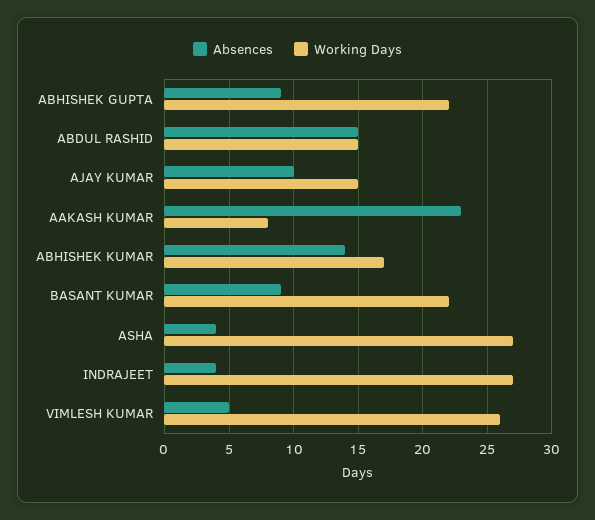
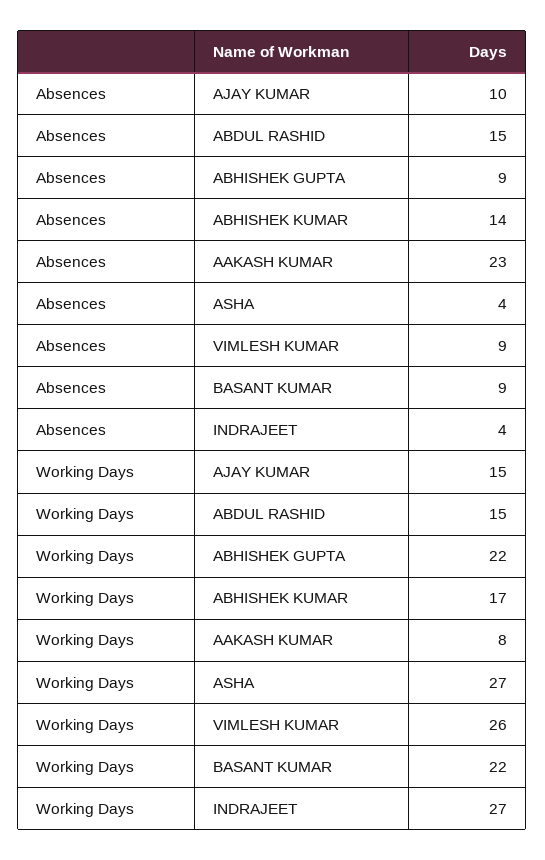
  {
    "Absences": {
      "ABHISHEK GUPTA": 9,
      "ABDUL RASHID": 15,
      "AJAY KUMAR": 10,
      "AAKASH KUMAR": 23,
      "ABHISHEK KUMAR": 14,
      "BASANT KUMAR": 9,
      "ASHA": 4,
      "INDRAJEET": 4,
-     "VIMLESH KUMAR": 5
+     "VIMLESH KUMAR": 9
    },
    "Working Days": {
      "ABHISHEK GUPTA": 22,
      "ABDUL RASHID": 15,
      "AJAY KUMAR": 15,
      "AAKASH KUMAR": 8,
      "ABHISHEK KUMAR": 17,
      "BASANT KUMAR": 22,
      "ASHA": 27,
      "INDRAJEET": 27,
      "VIMLESH KUMAR": 26
    }
  }

